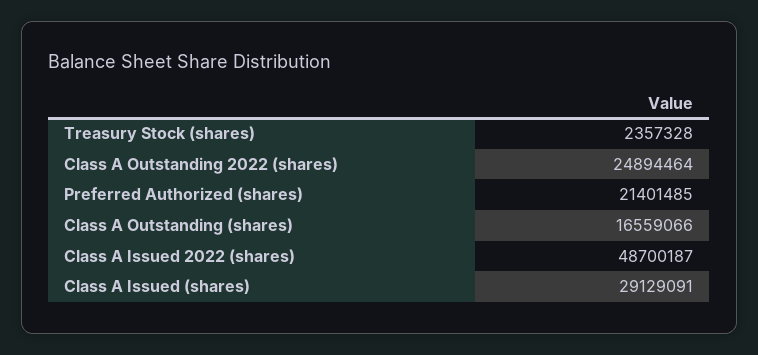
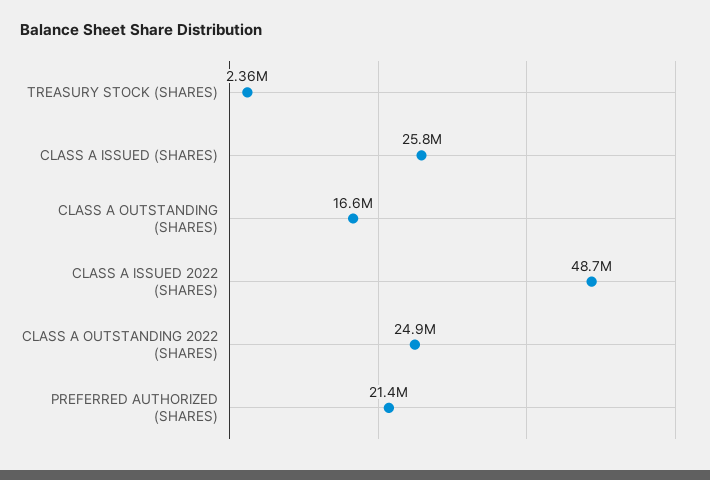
  {
    "Treasury Stock (shares)": 2357328,
    "Class A Outstanding 2022 (shares)": 24894464,
    "Preferred Authorized (shares)": 21401485,
    "Class A Outstanding (shares)": 16559066,
    "Class A Issued 2022 (shares)": 48700187,
-   "Class A Issued (shares)": 29129091
+   "Class A Issued (shares)": 25800000
  }

